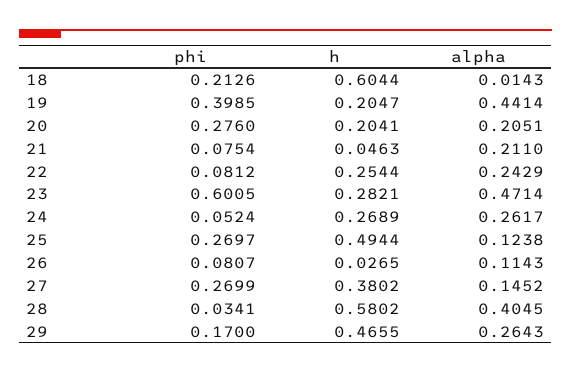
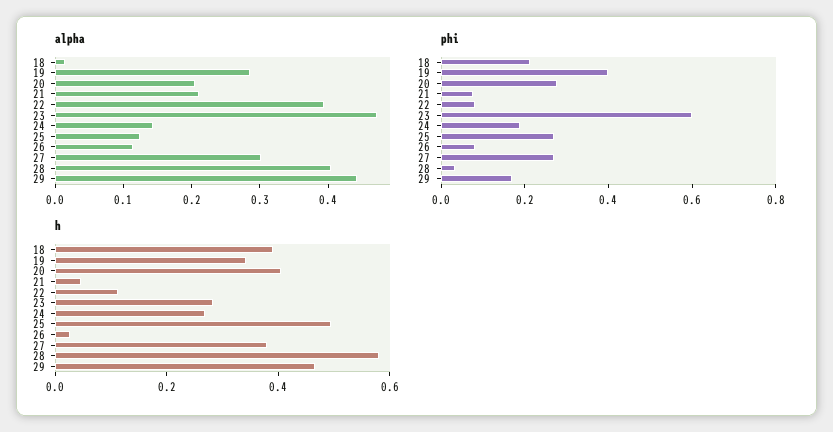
  {
    "phi": {
      "18": 0.2126,
      "19": 0.3985,
      "20": 0.276,
      "21": 0.0754,
      "22": 0.0812,
      "23": 0.6005,
-     "24": 0.0524,
+     "24": 0.2,
      "25": 0.2697,
      "26": 0.0807,
      "27": 0.2699,
      "28": 0.0341,
      "29": 0.17
    },
    "h": {
-     "18": 0.6044,
+     "18": 0.4,
-     "19": 0.2047,
+     "19": 0.35,
-     "20": 0.2041,
+     "20": 0.4,
      "21": 0.0463,
-     "22": 0.2544,
+     "22": 0.1,
      "23": 0.2821,
      "24": 0.2689,
      "25": 0.4944,
      "26": 0.0265,
      "27": 0.3802,
      "28": 0.5802,
      "29": 0.4655
    },
    "alpha": {
      "18": 0.0143,
-     "19": 0.4414,
+     "19": 0.28,
      "20": 0.2051,
      "21": 0.211,
-     "22": 0.2429,
+     "22": 0.4,
      "23": 0.4714,
-     "24": 0.2617,
+     "24": 0.14,
      "25": 0.1238,
      "26": 0.1143,
-     "27": 0.1452,
+     "27": 0.3,
      "28": 0.4045,
-     "29": 0.2643
+     "29": 0.44
    }
  }

